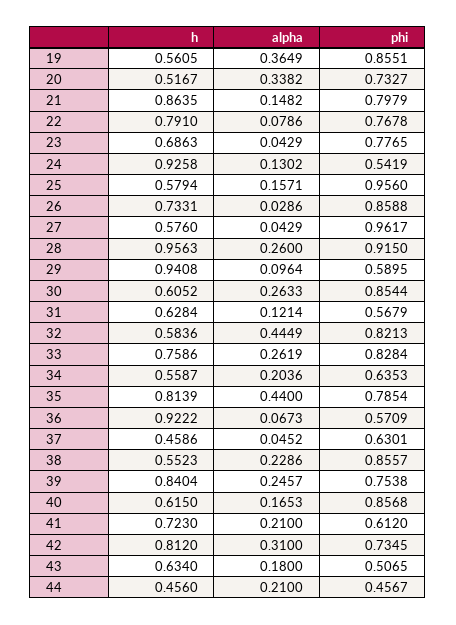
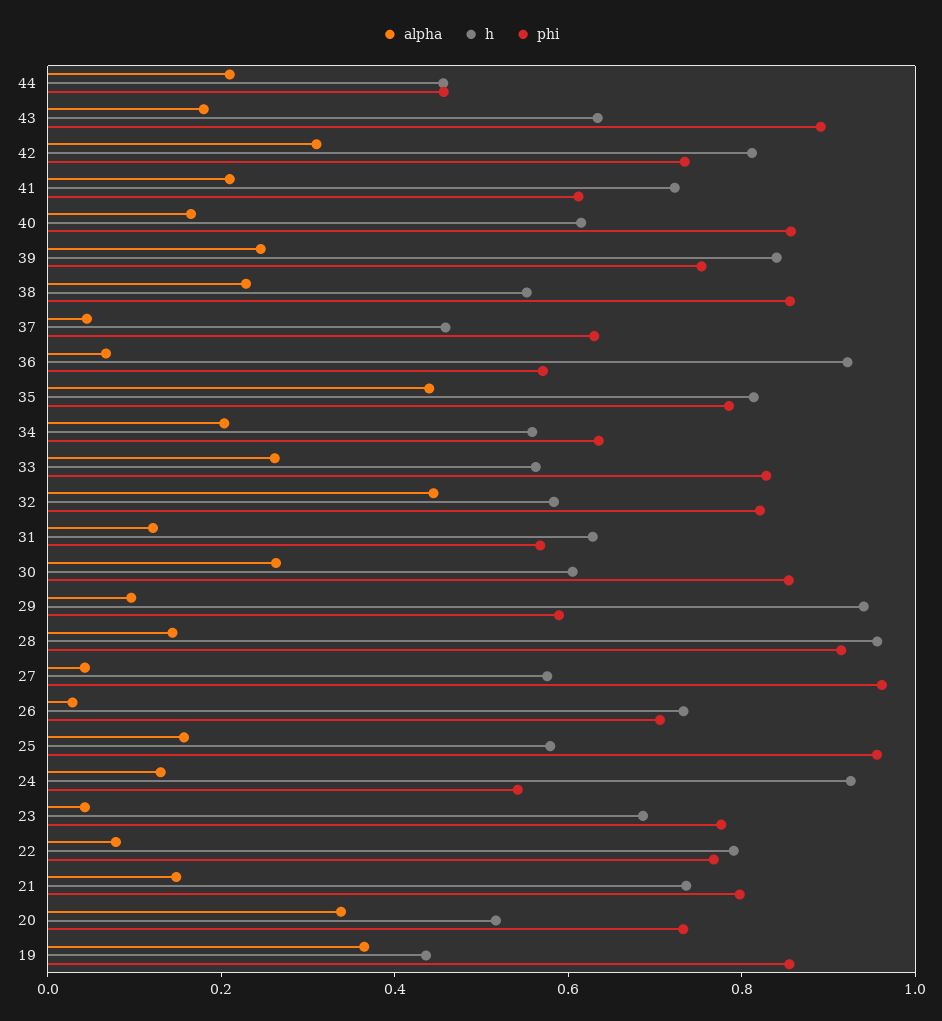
  {
    "h": {
-     "19": 0.5605,
+     "19": 0.45,
      "20": 0.5167,
-     "21": 0.8635,
+     "21": 0.75,
      "22": 0.791,
      "23": 0.6863,
      "24": 0.9258,
      "25": 0.5794,
      "26": 0.7331,
      "27": 0.576,
      "28": 0.9563,
      "29": 0.9408,
      "30": 0.6052,
      "31": 0.6284,
      "32": 0.5836,
-     "33": 0.7586,
+     "33": 0.55,
      "34": 0.5587,
      "35": 0.8139,
      "36": 0.9222,
      "37": 0.4586,
      "38": 0.5523,
      "39": 0.8404,
      "40": 0.615,
      "41": 0.723,
      "42": 0.812,
      "43": 0.634,
      "44": 0.456
    },
    "alpha": {
      "19": 0.3649,
      "20": 0.3382,
      "21": 0.1482,
      "22": 0.0786,
      "23": 0.0429,
      "24": 0.1302,
      "25": 0.1571,
      "26": 0.0286,
      "27": 0.0429,
-     "28": 0.26,
+     "28": 0.15,
      "29": 0.0964,
      "30": 0.2633,
      "31": 0.1214,
      "32": 0.4449,
      "33": 0.2619,
      "34": 0.2036,
      "35": 0.44,
      "36": 0.0673,
      "37": 0.0452,
      "38": 0.2286,
      "39": 0.2457,
      "40": 0.1653,
      "41": 0.21,
      "42": 0.31,
      "43": 0.18,
      "44": 0.21
    },
    "phi": {
      "19": 0.8551,
      "20": 0.7327,
      "21": 0.7979,
      "22": 0.7678,
      "23": 0.7765,
      "24": 0.5419,
      "25": 0.956,
-     "26": 0.8588,
+     "26": 0.7,
      "27": 0.9617,
      "28": 0.915,
      "29": 0.5895,
      "30": 0.8544,
      "31": 0.5679,
      "32": 0.8213,
      "33": 0.8284,
      "34": 0.6353,
      "35": 0.7854,
      "36": 0.5709,
      "37": 0.6301,
      "38": 0.8557,
      "39": 0.7538,
      "40": 0.8568,
      "41": 0.612,
      "42": 0.7345,
-     "43": 0.5065,
+     "43": 0.9,
      "44": 0.4567
    }
  }

